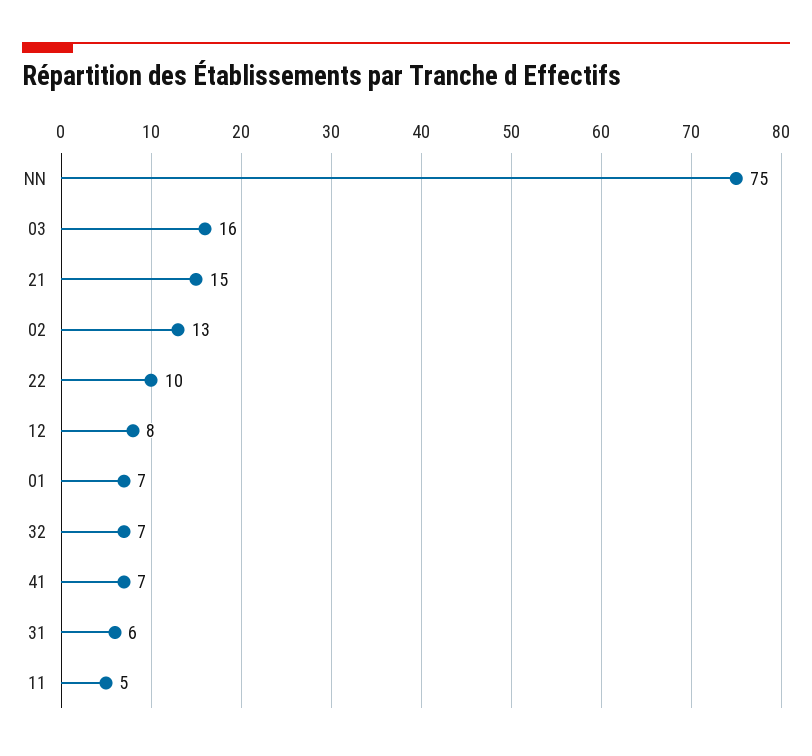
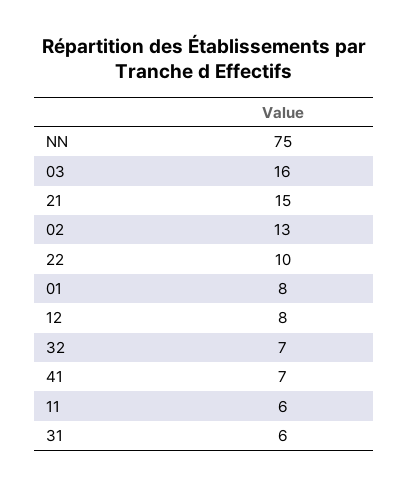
  {
    "NN": 75,
    "03": 16,
    "21": 15,
    "02": 13,
    "22": 10,
    "12": 8,
-   "01": 7,
+   "01": 8,
    "32": 7,
    "41": 7,
    "31": 6,
-   "11": 5
+   "11": 6
  }

